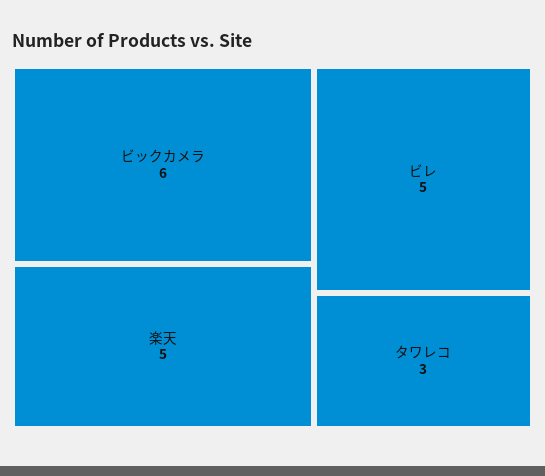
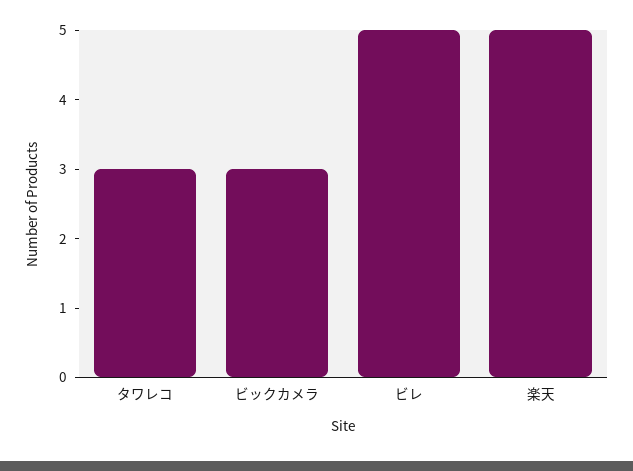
  {
-   "ビックカメラ": 6,
+   "ビックカメラ": 3,
    "楽天": 5,
    "ビレ": 5,
    "タワレコ": 3
  }

